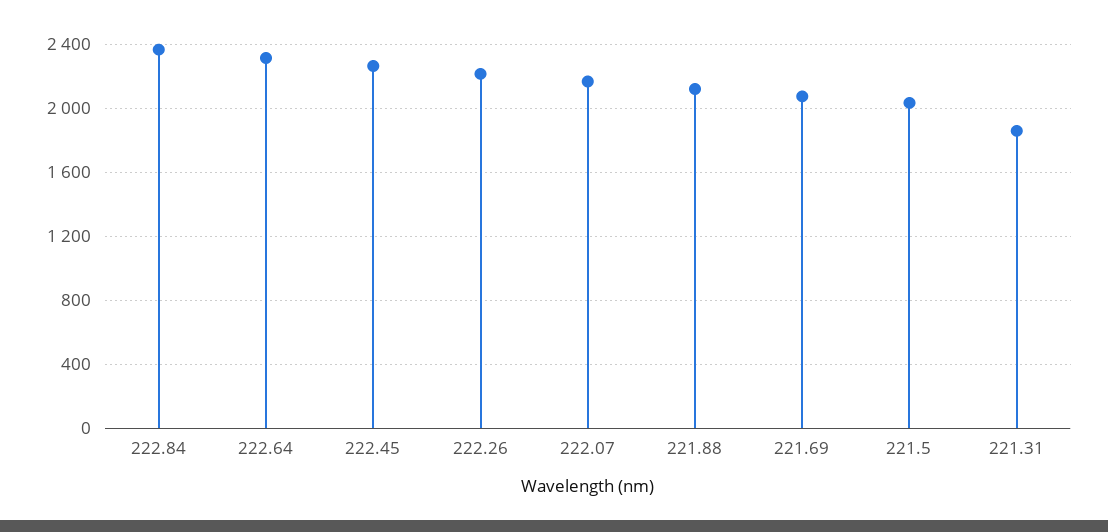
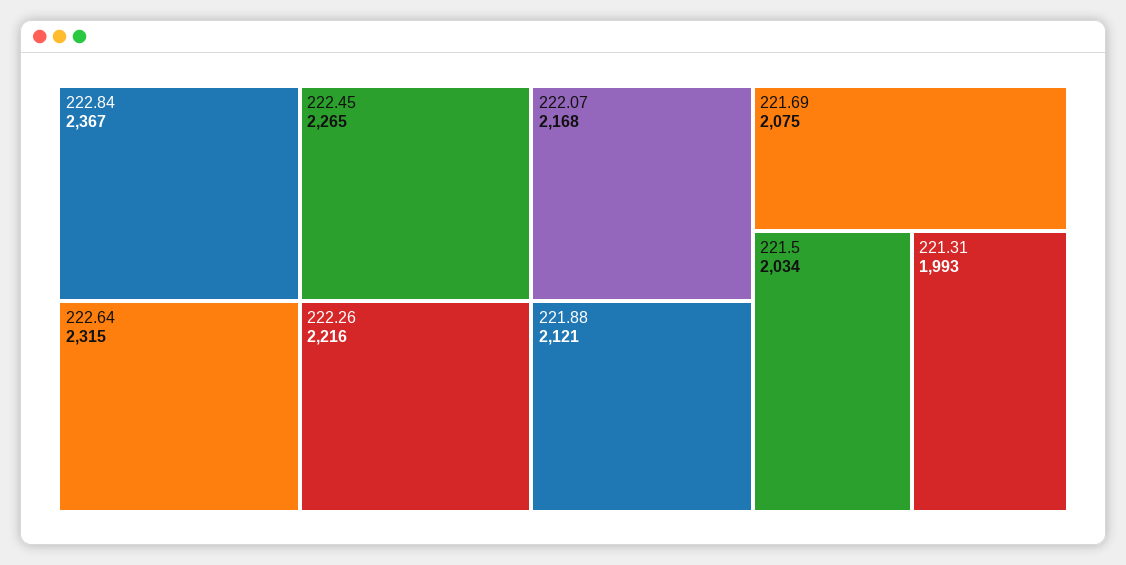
  {
    "222.84": 2367,
    "222.64": 2315,
    "222.45": 2265,
    "222.26": 2216,
    "222.07": 2168,
    "221.88": 2121,
    "221.69": 2075,
    "221.5": 2034,
-   "221.31": 1850
+   "221.31": 1993
  }

